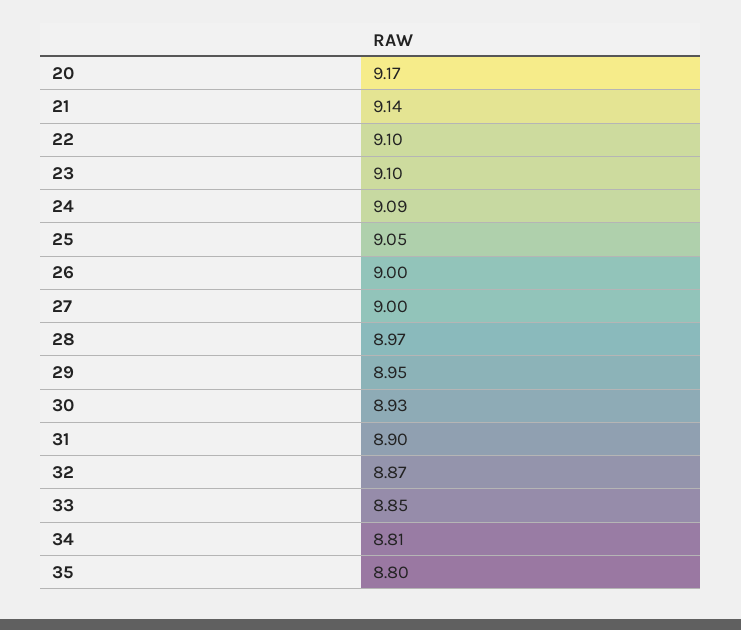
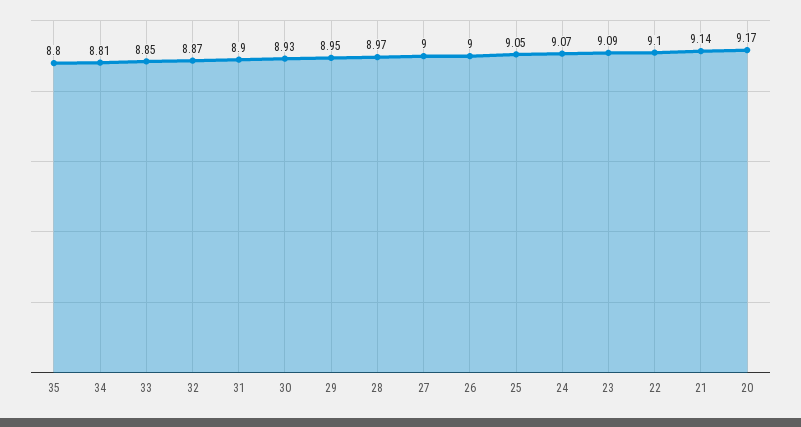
  {
    "20": 9.17,
    "21": 9.14,
    "22": 9.1,
-   "23": 9.1,
+   "23": 9.09,
-   "24": 9.09,
+   "24": 9.07,
    "25": 9.05,
    "26": 9,
    "27": 9,
    "28": 8.97,
    "29": 8.95,
    "30": 8.93,
    "31": 8.9,
    "32": 8.87,
    "33": 8.85,
    "34": 8.81,
    "35": 8.8
  }

